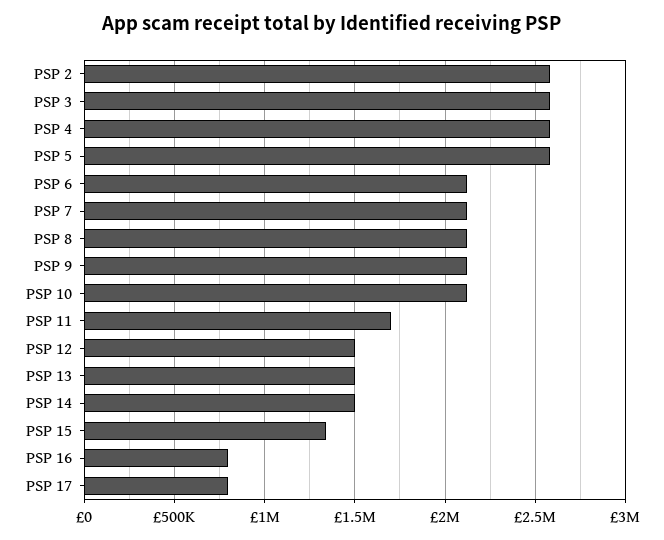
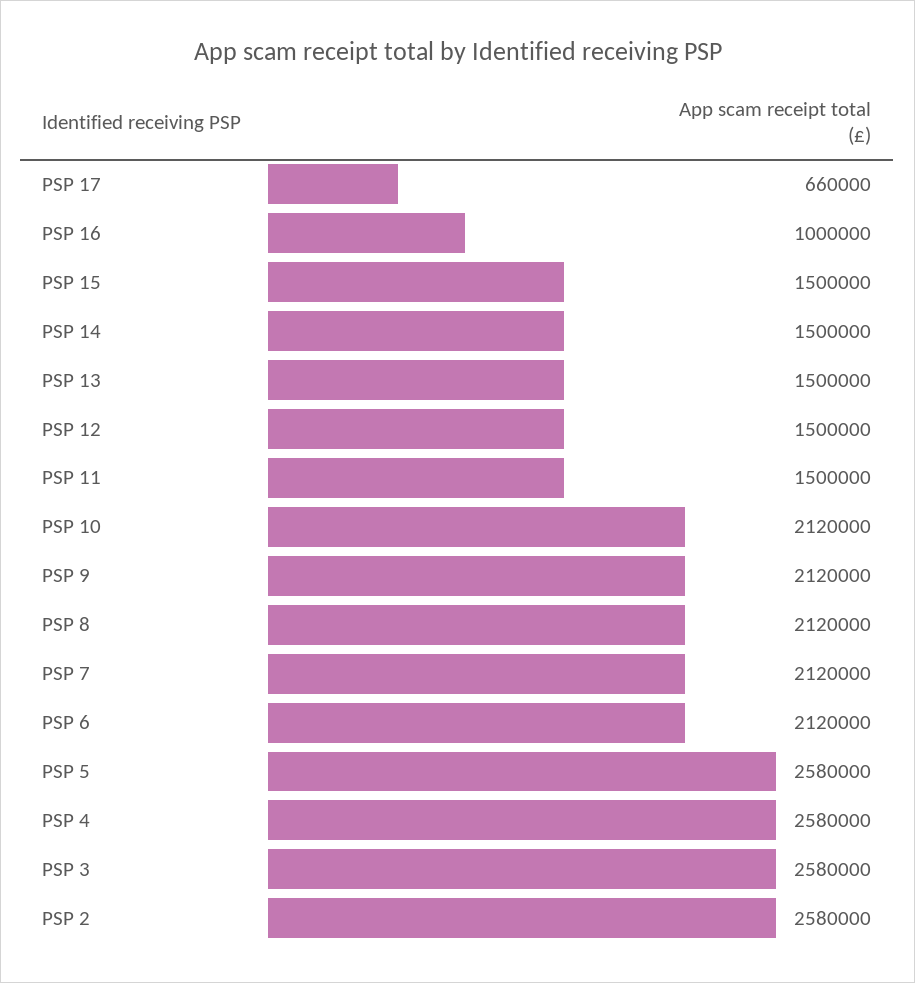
  {
    "PSP 2": 2580000,
    "PSP 3": 2580000,
    "PSP 4": 2580000,
    "PSP 5": 2580000,
    "PSP 6": 2120000,
    "PSP 7": 2120000,
    "PSP 8": 2120000,
    "PSP 9": 2120000,
    "PSP 10": 2120000,
-   "PSP 11": 1700000,
+   "PSP 11": 1500000,
    "PSP 12": 1500000,
    "PSP 13": 1500000,
    "PSP 14": 1500000,
-   "PSP 15": 1350000,
+   "PSP 15": 1500000,
-   "PSP 16": 800000,
+   "PSP 16": 1000000,
-   "PSP 17": 800000
+   "PSP 17": 660000
  }

